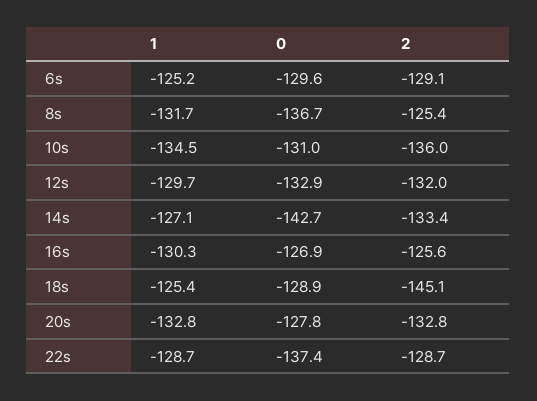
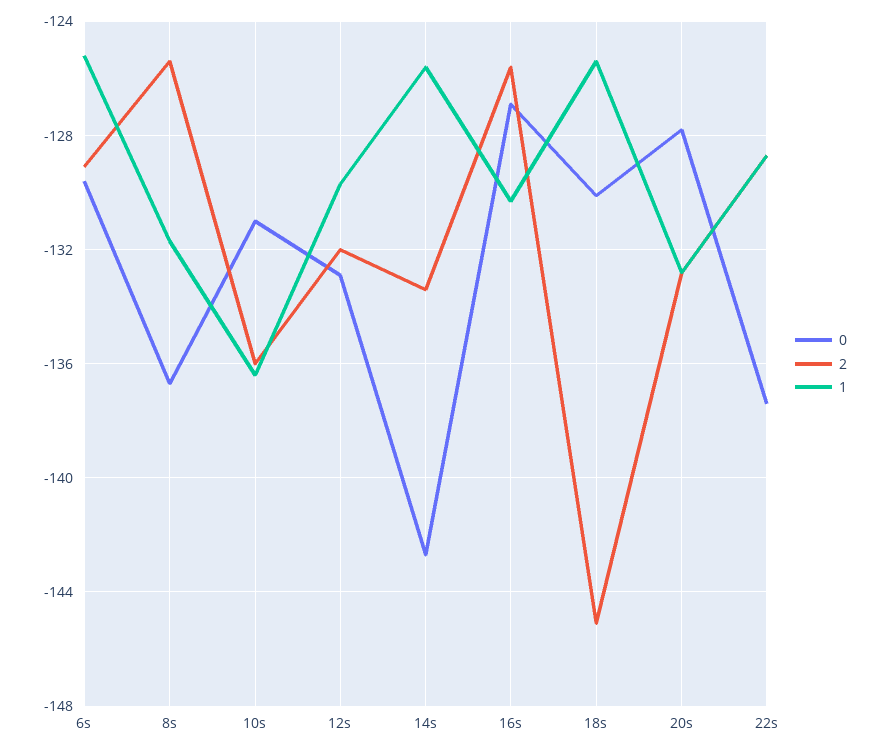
  {
    "1": {
      "6s": -125.2,
      "8s": -131.7,
-     "10s": -134.5,
+     "10s": -136.5,
      "12s": -129.7,
-     "14s": -127.1,
+     "14s": -125.5,
      "16s": -130.3,
      "18s": -125.4,
      "20s": -132.8,
      "22s": -128.7
    },
    "0": {
      "6s": -129.6,
      "8s": -136.7,
      "10s": -131,
      "12s": -132.9,
      "14s": -142.7,
      "16s": -126.9,
-     "18s": -128.9,
+     "18s": -130,
      "20s": -127.8,
      "22s": -137.4
    },
    "2": {
      "6s": -129.1,
      "8s": -125.4,
      "10s": -136,
      "12s": -132,
      "14s": -133.4,
      "16s": -125.6,
      "18s": -145.1,
      "20s": -132.8,
      "22s": -128.7
    }
  }

